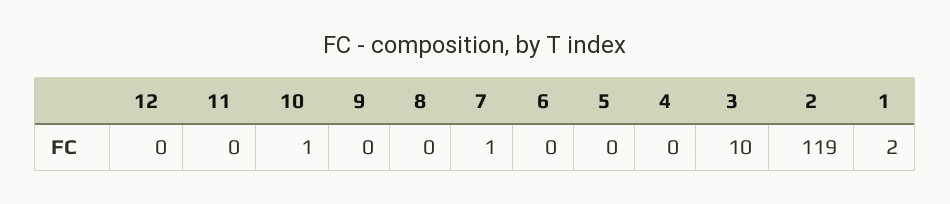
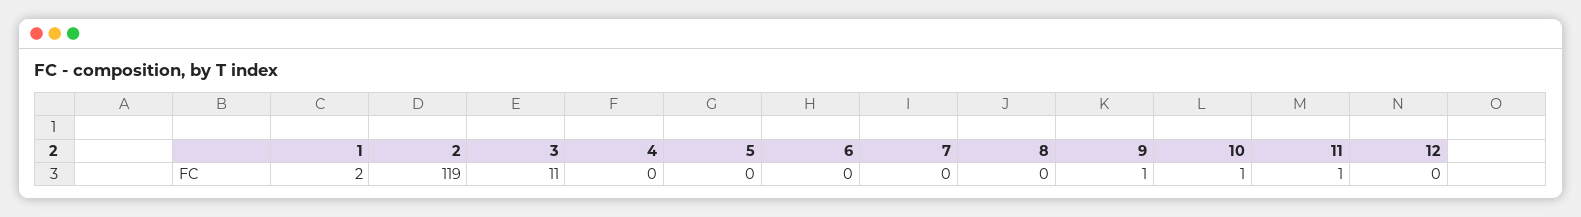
  {
    "12": 0,
-   "11": 0,
+   "11": 1,
    "10": 1,
-   "9": 0,
+   "9": 1,
    "8": 0,
-   "7": 1,
+   "7": 0,
    "6": 0,
    "5": 0,
    "4": 0,
-   "3": 10,
+   "3": 11,
    "2": 119,
    "1": 2
  }

